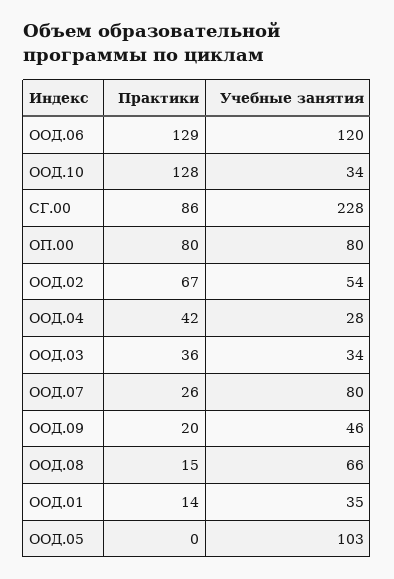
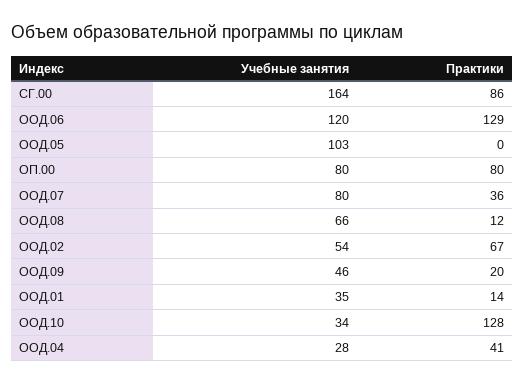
  {
    "Практики": {
      "ООД.06": 129,
      "ООД.10": 128,
      "СГ.00": 86,
      "ОП.00": 80,
      "ООД.02": 67,
-     "ООД.04": 42,
+     "ООД.04": 41,
-     "ООД.03": 36,
-     "ООД.07": 26,
+     "ООД.07": 36,
      "ООД.09": 20,
-     "ООД.08": 15,
+     "ООД.08": 12,
      "ООД.01": 14,
      "ООД.05": 0
    },
    "Учебные занятия": {
      "ООД.06": 120,
      "ООД.10": 34,
-     "СГ.00": 228,
+     "СГ.00": 164,
      "ОП.00": 80,
      "ООД.02": 54,
      "ООД.04": 28,
-     "ООД.03": 34,
      "ООД.07": 80,
      "ООД.09": 46,
      "ООД.08": 66,
      "ООД.01": 35,
      "ООД.05": 103
    }
  }

